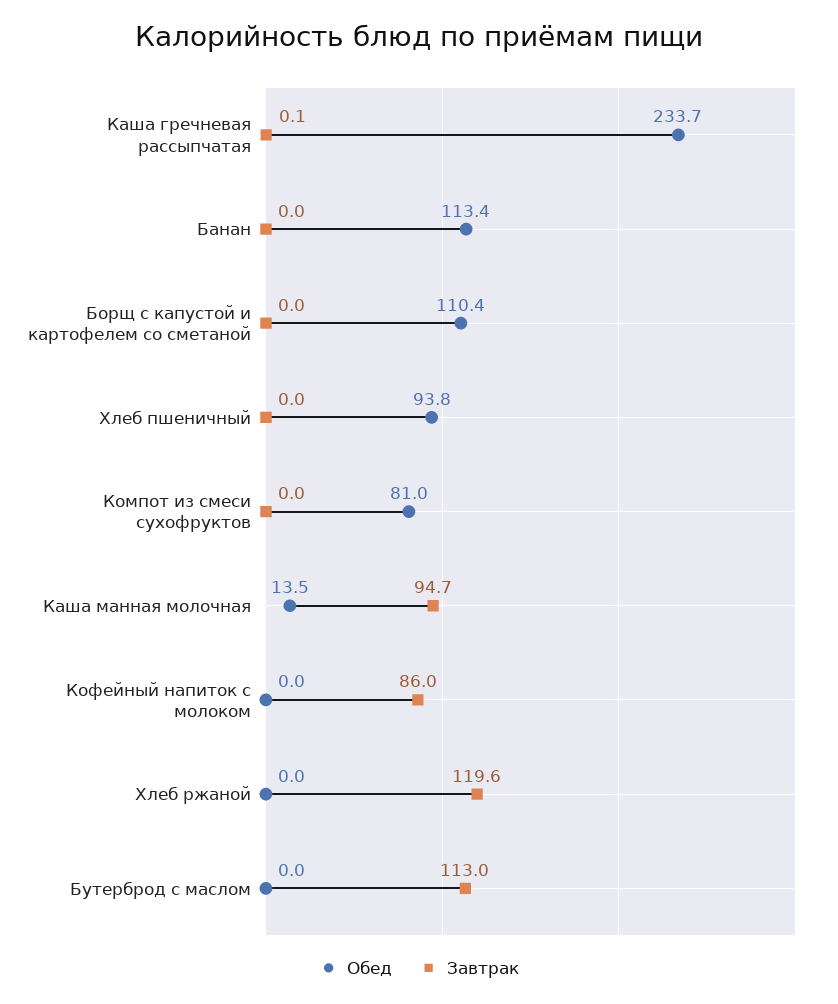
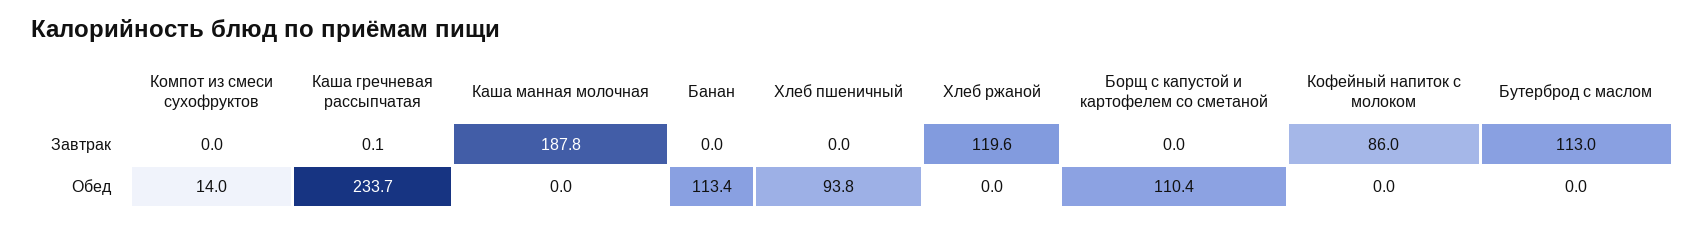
  {
    "Обед": {
      "Каша гречневая рассыпчатая": 233.7,
      "Банан": 113.4,
      "Борщ с капустой и картофелем со сметаной": 110.4,
      "Хлеб пшеничный": 93.8,
-     "Компот из смеси сухофруктов": 81,
+     "Компот из смеси сухофруктов": 14,
-     "Каша манная молочная": 13.5,
+     "Каша манная молочная": 0,
      "Кофейный напиток с молоком": 0,
      "Хлеб ржаной": 0,
      "Бутерброд с маслом": 0
    },
    "Завтрак": {
      "Каша гречневая рассыпчатая": 0.1,
      "Банан": 0,
      "Борщ с капустой и картофелем со сметаной": 0,
      "Хлеб пшеничный": 0,
      "Компот из смеси сухофруктов": 0,
-     "Каша манная молочная": 94.7,
+     "Каша манная молочная": 187.8,
      "Кофейный напиток с молоком": 86,
      "Хлеб ржаной": 119.6,
      "Бутерброд с маслом": 113
    }
  }

